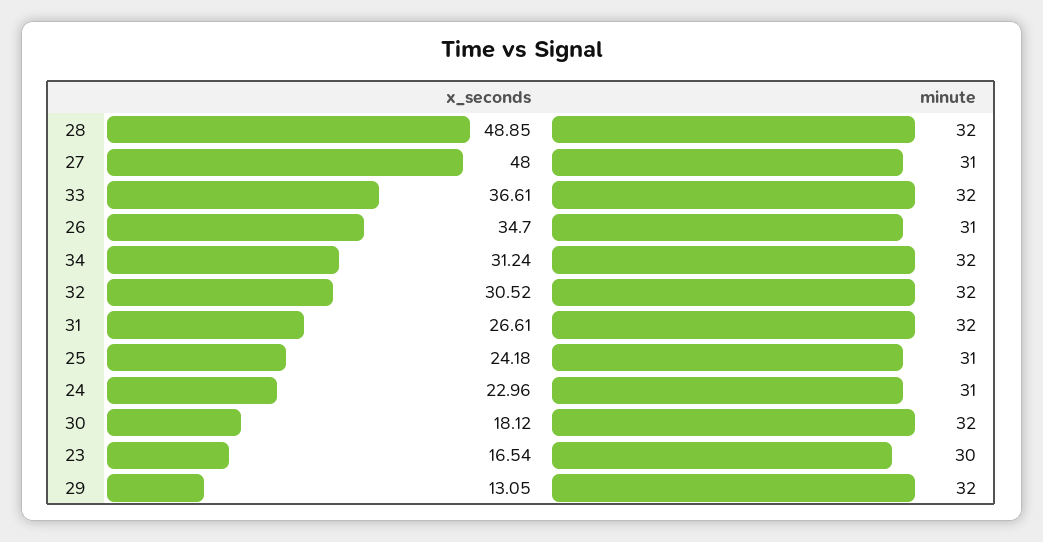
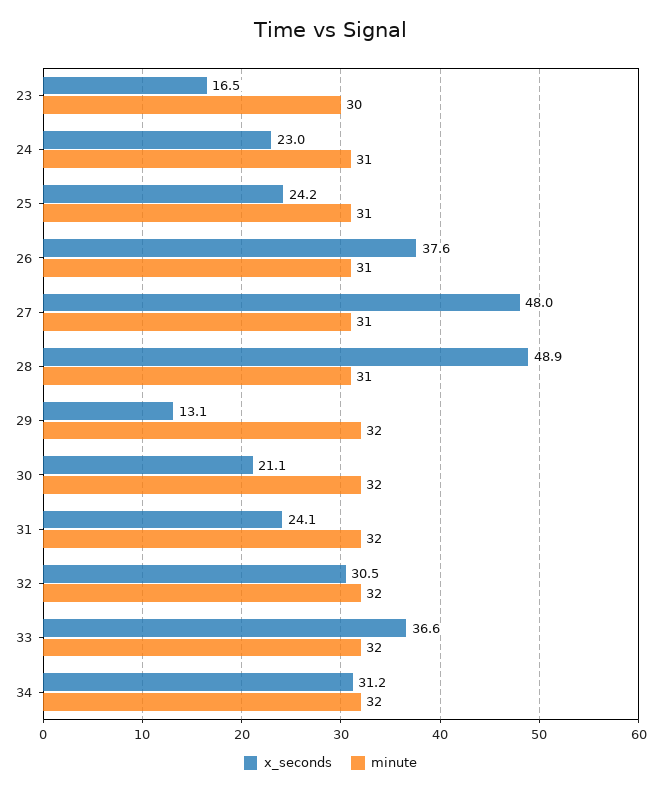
  {
    "x_seconds": {
      "28": 48.85,
      "27": 48,
      "33": 36.61,
-     "26": 34.7,
+     "26": 37.6,
      "34": 31.24,
      "32": 30.52,
-     "31": 26.61,
+     "31": 24.1,
      "25": 24.18,
      "24": 22.96,
-     "30": 18.12,
+     "30": 21.1,
      "23": 16.54,
      "29": 13.05
    },
    "minute": {
-     "28": 32,
+     "28": 31,
      "27": 31,
      "33": 32,
      "26": 31,
      "34": 32,
      "32": 32,
      "31": 32,
      "25": 31,
      "24": 31,
      "30": 32,
      "23": 30,
      "29": 32
    }
  }

